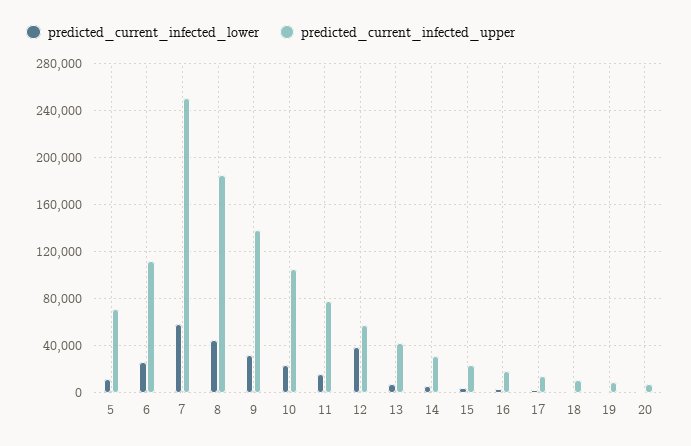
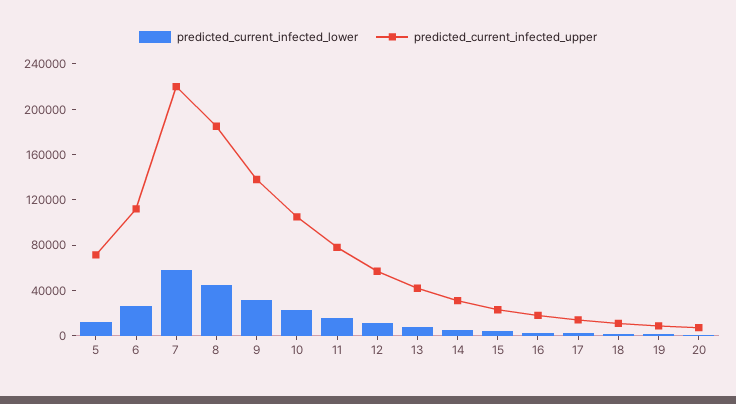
  {
    "predicted_current_infected_lower": {
      "5": 10000,
      "6": 30000,
      "7": 60000,
      "8": 50000,
      "9": 30000,
      "10": 20000,
      "11": 20000,
-     "12": 40000,
+     "12": 10000,
      "13": 10000,
      "14": 10000,
      "15": 0,
      "16": 0,
      "17": 0,
      "18": 0,
      "19": 0,
      "20": 0
    },
    "predicted_current_infected_upper": {
      "5": 70000,
      "6": 110000,
-     "7": 250000,
+     "7": 220000,
      "8": 190000,
      "9": 140000,
      "10": 110000,
      "11": 80000,
      "12": 60000,
      "13": 40000,
      "14": 30000,
      "15": 20000,
      "16": 20000,
      "17": 10000,
      "18": 10000,
      "19": 10000,
      "20": 10000
    }
  }

